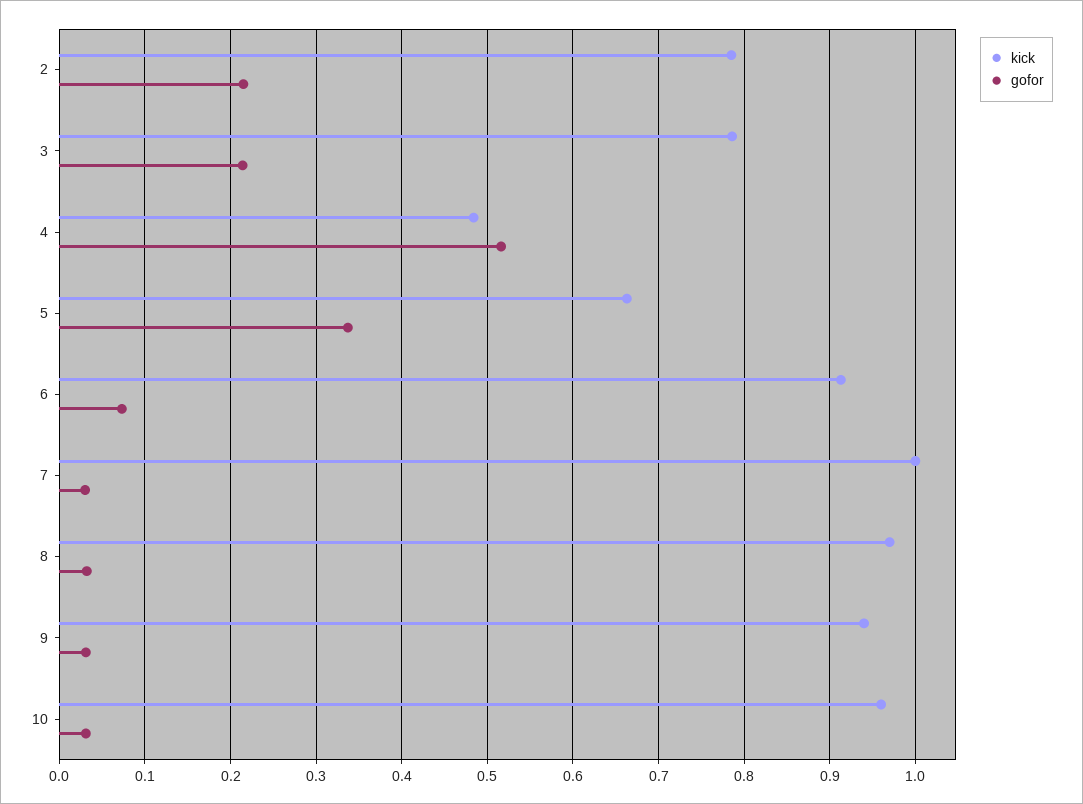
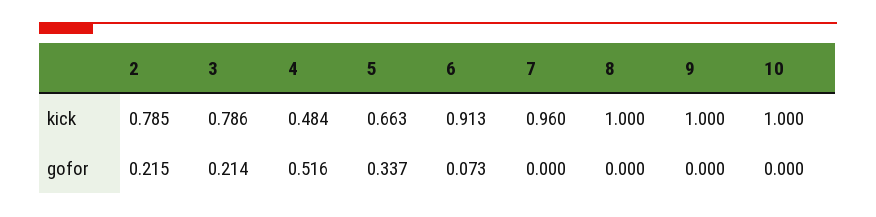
  {
    "kick": {
      "2": 0.785,
      "3": 0.786,
      "4": 0.484,
      "5": 0.663,
      "6": 0.913,
-     "7": 1,
+     "7": 0.96,
-     "8": 0.97,
+     "8": 1,
-     "9": 0.94,
+     "9": 1,
-     "10": 0.96
+     "10": 1
    },
    "gofor": {
      "2": 0.215,
      "3": 0.214,
      "4": 0.516,
      "5": 0.337,
      "6": 0.073,
-     "7": 0.03,
+     "7": 0,
-     "8": 0.03,
+     "8": 0,
-     "9": 0.03,
+     "9": 0,
-     "10": 0.03
+     "10": 0
    }
  }

